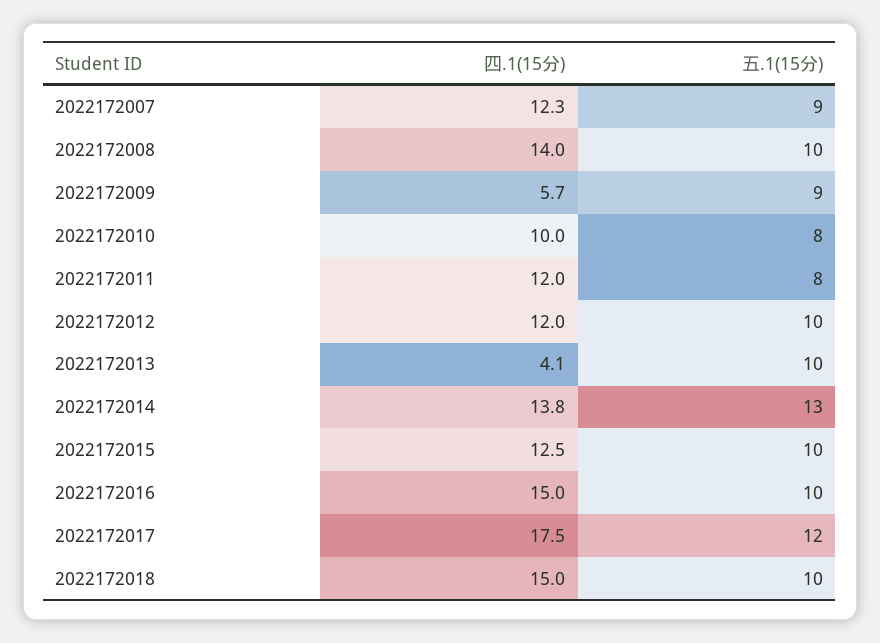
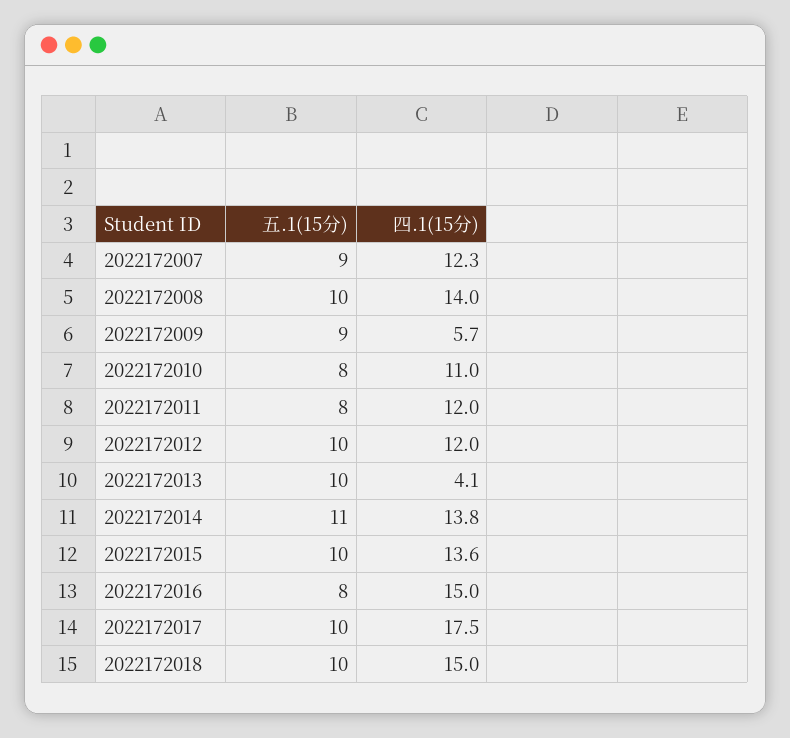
  {
    "四.1(15分)": {
      "2022172007": 12.3,
      "2022172008": 14,
      "2022172009": 5.7,
-     "2022172010": 10,
+     "2022172010": 11,
      "2022172011": 12,
      "2022172012": 12,
      "2022172013": 4.1,
      "2022172014": 13.8,
-     "2022172015": 12.5,
+     "2022172015": 13.6,
      "2022172016": 15,
      "2022172017": 17.5,
      "2022172018": 15
    },
    "五.1(15分)": {
      "2022172007": 9,
      "2022172008": 10,
      "2022172009": 9,
      "2022172010": 8,
      "2022172011": 8,
      "2022172012": 10,
      "2022172013": 10,
-     "2022172014": 13,
+     "2022172014": 11,
      "2022172015": 10,
-     "2022172016": 10,
+     "2022172016": 8,
-     "2022172017": 12,
+     "2022172017": 10,
      "2022172018": 10
    }
  }

